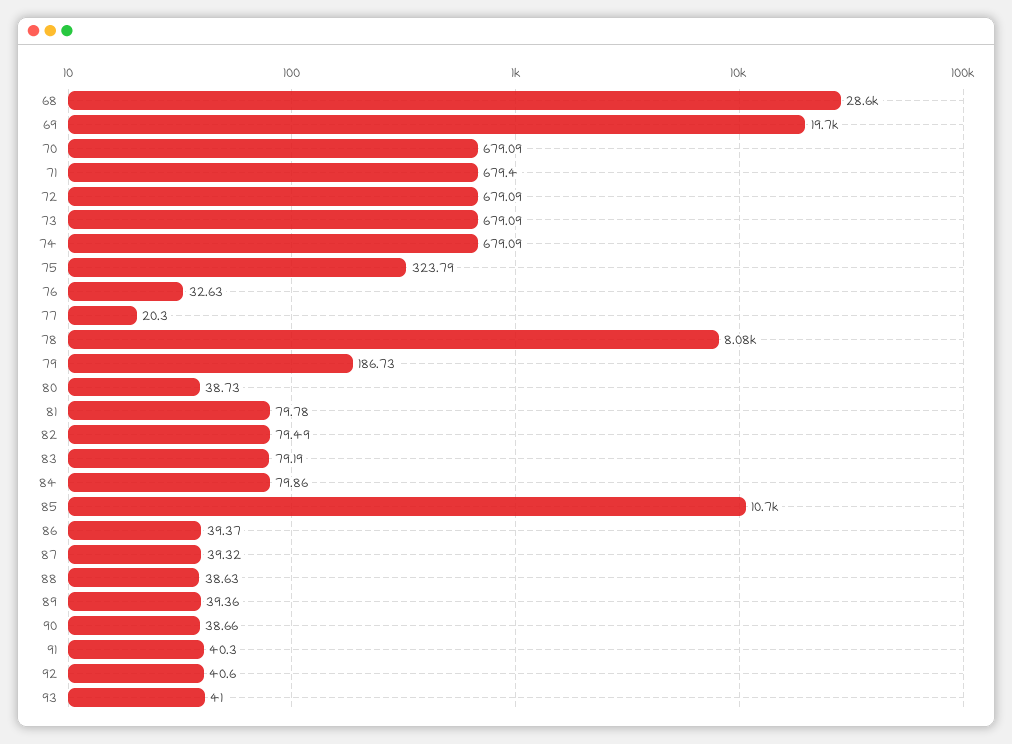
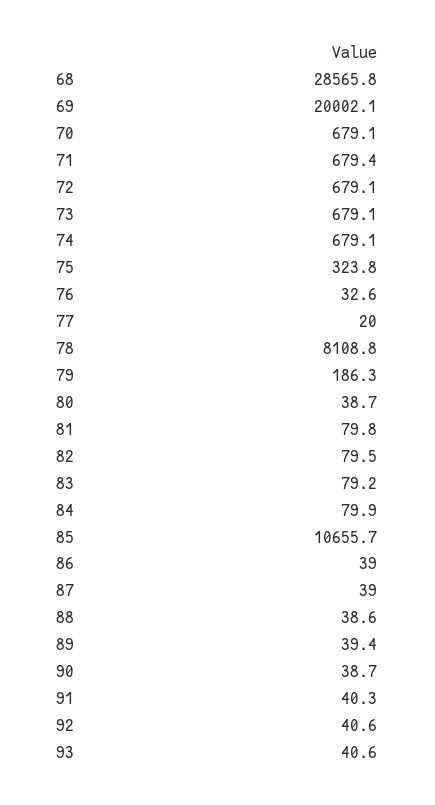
  {
    "68": 28565.8,
-   "69": 19700,
+   "69": 20002.1,
    "70": 679.09,
    "71": 679.4,
    "72": 679.09,
    "73": 679.09,
    "74": 679.09,
    "75": 323.79,
    "76": 32.63,
-   "77": 20.3,
+   "77": 20,
-   "78": 8080,
+   "78": 8108.8,
-   "79": 186.73,
+   "79": 186.3,
    "80": 38.73,
    "81": 79.78,
    "82": 79.49,
    "83": 79.19,
    "84": 79.86,
    "85": 10655.7,
-   "86": 39.37,
+   "86": 39,
-   "87": 39.32,
+   "87": 39,
    "88": 38.63,
    "89": 39.36,
    "90": 38.66,
    "91": 40.3,
    "92": 40.6,
-   "93": 41
+   "93": 40.6
  }

